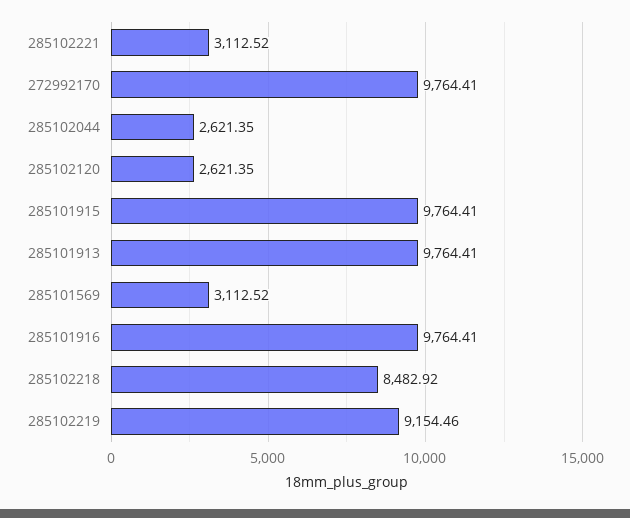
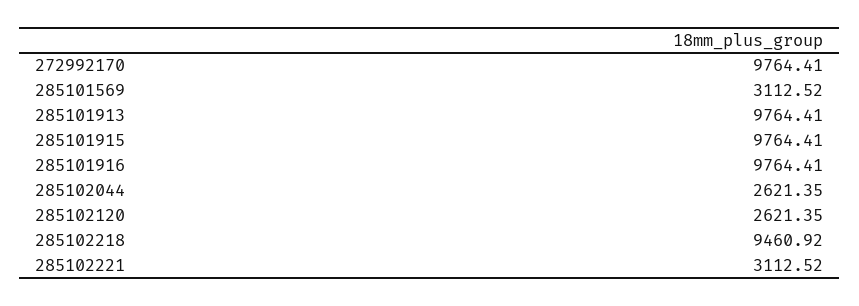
  {
    "285102221": 3112.52,
    "272992170": 9764.41,
    "285102044": 2621.35,
    "285102120": 2621.35,
    "285101915": 9764.41,
    "285101913": 9764.41,
    "285101569": 3112.52,
    "285101916": 9764.41,
-   "285102218": 8482.92,
+   "285102218": 9460.92
-   "285102219": 9154.46
  }

